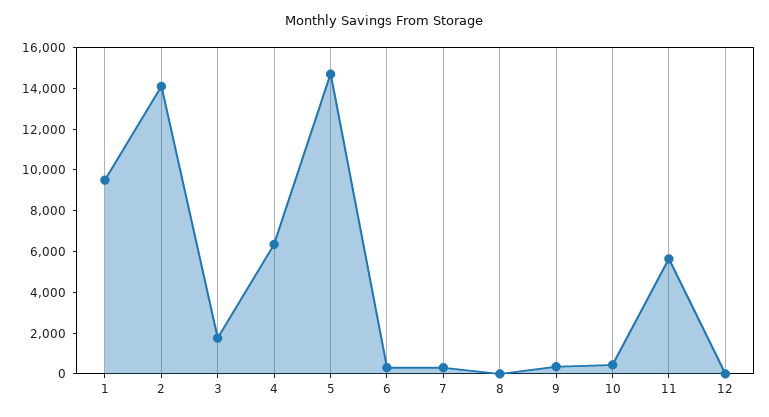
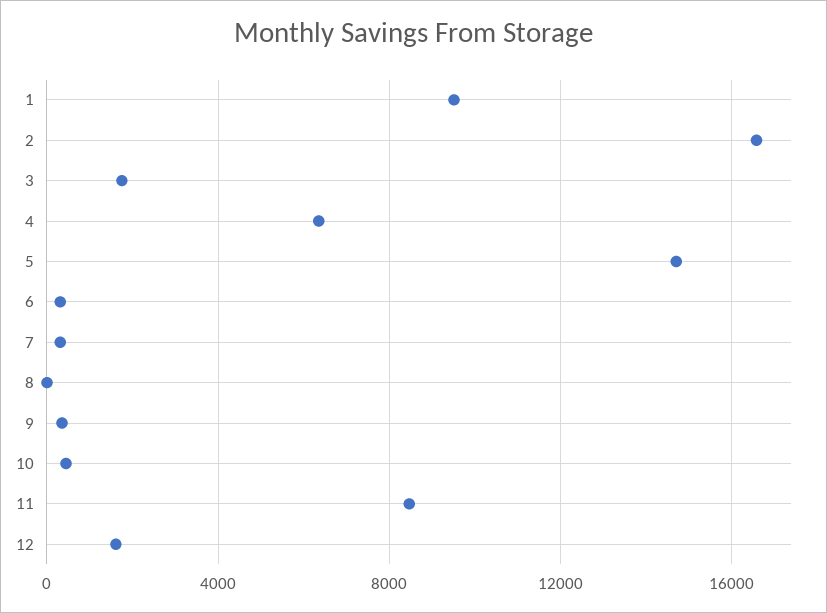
  {
    "1": 9500,
-   "2": 14000,
+   "2": 16500,
    "3": 2000,
    "4": 6500,
    "5": 14500,
    "6": 500,
    "7": 500,
    "8": 0,
    "9": 500,
    "10": 500,
-   "11": 5500,
+   "11": 8500,
-   "12": 0
+   "12": 1500
  }

